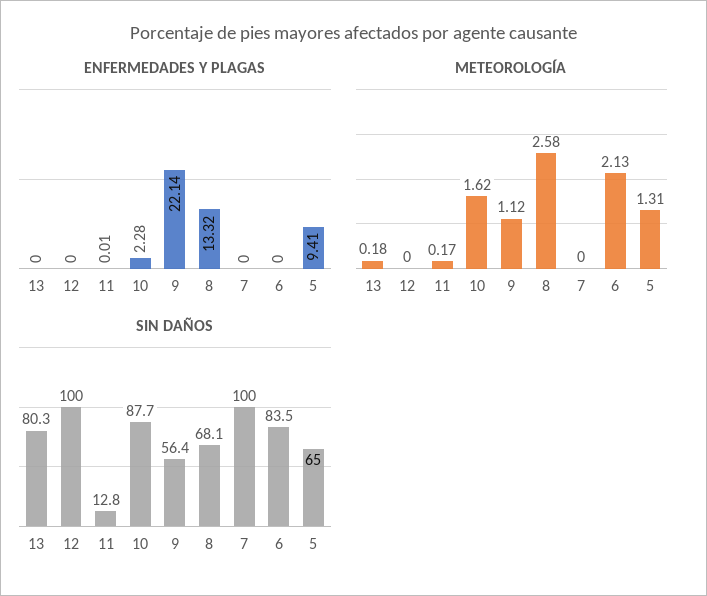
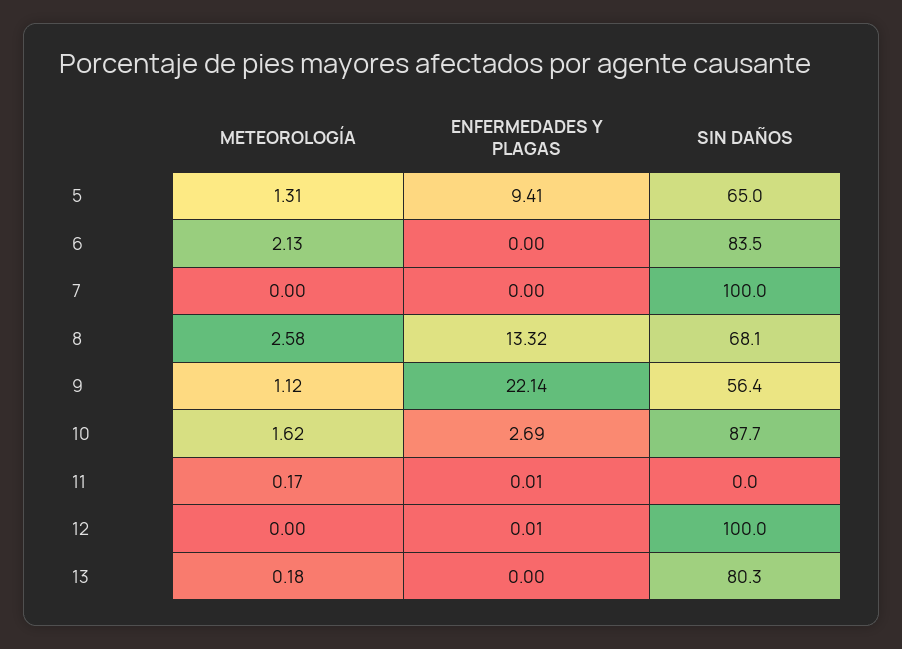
  {
    "ENFERMEDADES Y PLAGAS": {
      "13": 0,
-     "12": 0,
+     "12": 0.01,
      "11": 0.01,
-     "10": 2.28,
+     "10": 2.69,
      "9": 22.14,
      "8": 13.32,
      "7": 0,
      "6": 0,
      "5": 9.41
    },
    "METEOROLOGÍA": {
      "13": 0.18,
      "12": 0,
      "11": 0.17,
      "10": 1.62,
      "9": 1.12,
      "8": 2.58,
      "7": 0,
      "6": 2.13,
      "5": 1.31
    },
    "SIN DAÑOS": {
      "13": 80.3,
      "12": 100,
-     "11": 12.8,
+     "11": 0,
      "10": 87.7,
      "9": 56.4,
      "8": 68.1,
      "7": 100,
      "6": 83.5,
      "5": 65
    }
  }

